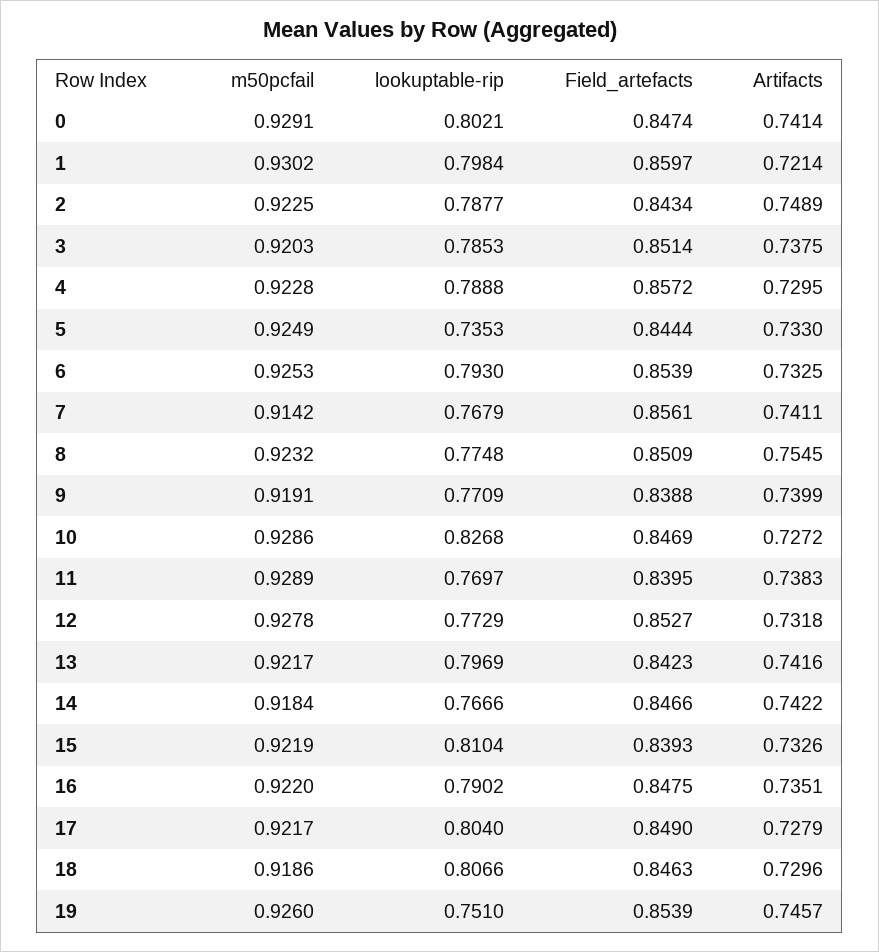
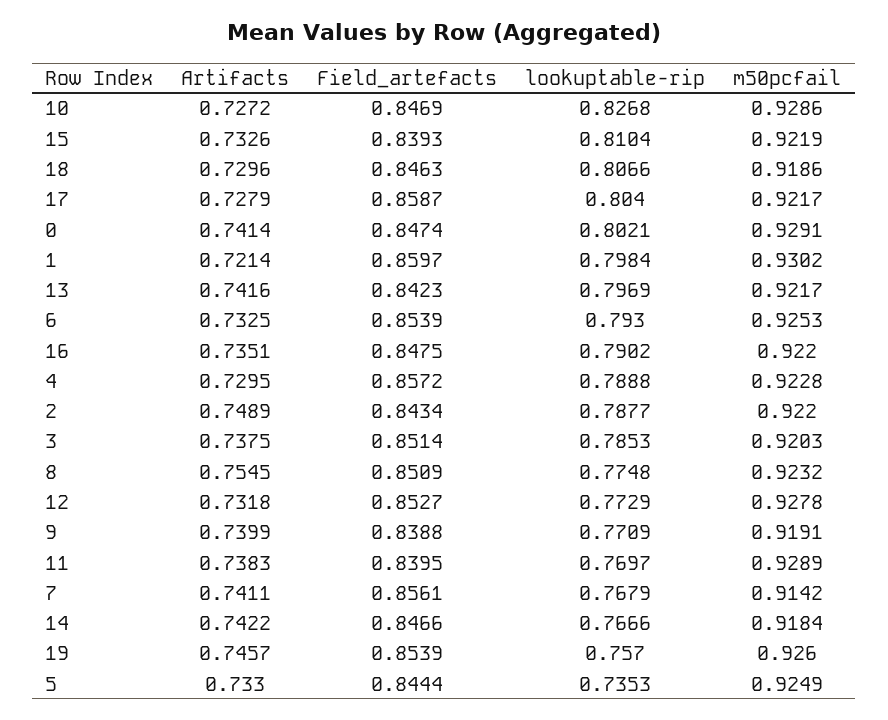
  {
    "m50pcfail": {
      "0": 0.9291,
      "1": 0.9302,
-     "2": 0.9225,
+     "2": 0.922,
      "3": 0.9203,
      "4": 0.9228,
      "5": 0.9249,
      "6": 0.9253,
      "7": 0.9142,
      "8": 0.9232,
      "9": 0.9191,
      "10": 0.9286,
      "11": 0.9289,
      "12": 0.9278,
      "13": 0.9217,
      "14": 0.9184,
      "15": 0.9219,
      "16": 0.922,
      "17": 0.9217,
      "18": 0.9186,
      "19": 0.926
    },
    "lookuptable-rip": {
      "0": 0.8021,
      "1": 0.7984,
      "2": 0.7877,
      "3": 0.7853,
      "4": 0.7888,
      "5": 0.7353,
      "6": 0.793,
      "7": 0.7679,
      "8": 0.7748,
      "9": 0.7709,
      "10": 0.8268,
      "11": 0.7697,
      "12": 0.7729,
      "13": 0.7969,
      "14": 0.7666,
      "15": 0.8104,
      "16": 0.7902,
      "17": 0.804,
      "18": 0.8066,
-     "19": 0.751
+     "19": 0.757
    },
    "Field_artefacts": {
      "0": 0.8474,
      "1": 0.8597,
      "2": 0.8434,
      "3": 0.8514,
      "4": 0.8572,
      "5": 0.8444,
      "6": 0.8539,
      "7": 0.8561,
      "8": 0.8509,
      "9": 0.8388,
      "10": 0.8469,
      "11": 0.8395,
      "12": 0.8527,
      "13": 0.8423,
      "14": 0.8466,
      "15": 0.8393,
      "16": 0.8475,
-     "17": 0.849,
+     "17": 0.8587,
      "18": 0.8463,
      "19": 0.8539
    },
    "Artifacts": {
      "0": 0.7414,
      "1": 0.7214,
      "2": 0.7489,
      "3": 0.7375,
      "4": 0.7295,
      "5": 0.733,
      "6": 0.7325,
      "7": 0.7411,
      "8": 0.7545,
      "9": 0.7399,
      "10": 0.7272,
      "11": 0.7383,
      "12": 0.7318,
      "13": 0.7416,
      "14": 0.7422,
      "15": 0.7326,
      "16": 0.7351,
      "17": 0.7279,
      "18": 0.7296,
      "19": 0.7457
    }
  }

